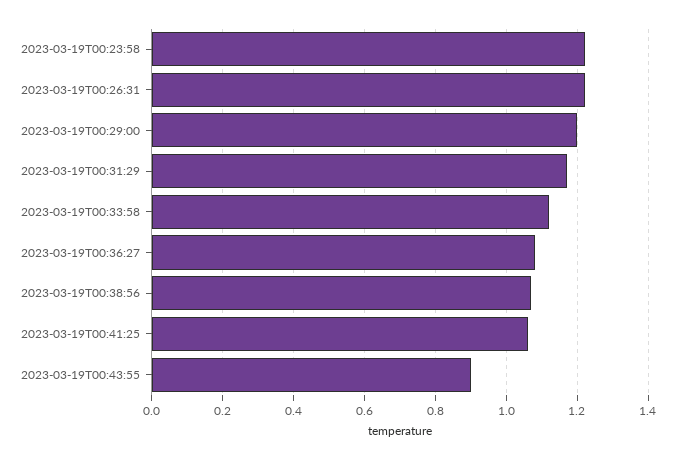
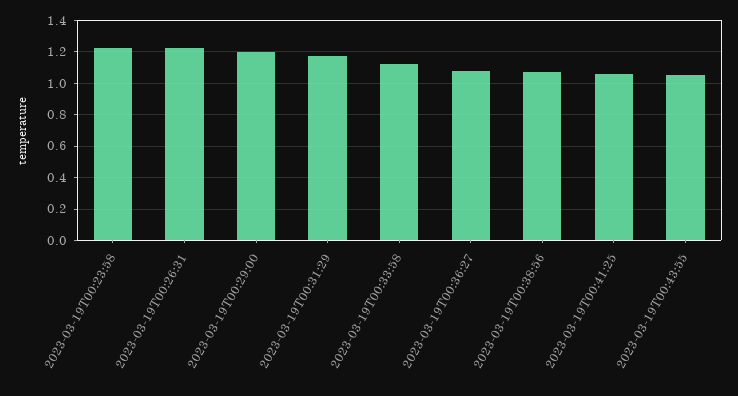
  {
    "2023-03-19T00:23:58": 1.2,
    "2023-03-19T00:26:31": 1.2,
    "2023-03-19T00:29:00": 1.2,
    "2023-03-19T00:31:29": 1.15,
    "2023-03-19T00:33:58": 1.1,
    "2023-03-19T00:36:27": 1.1,
    "2023-03-19T00:38:56": 1.05,
    "2023-03-19T00:41:25": 1.05,
-   "2023-03-19T00:43:55": 0.9
+   "2023-03-19T00:43:55": 1.05
  }

